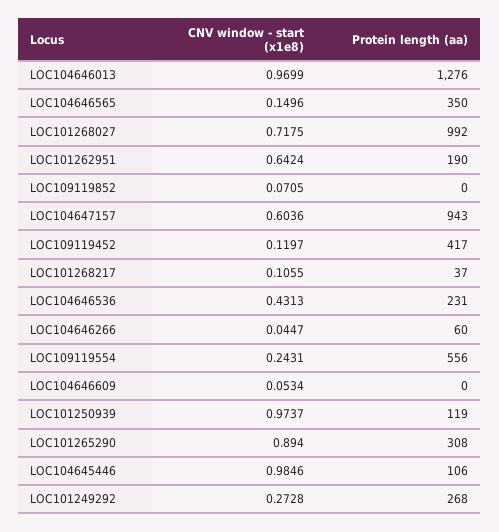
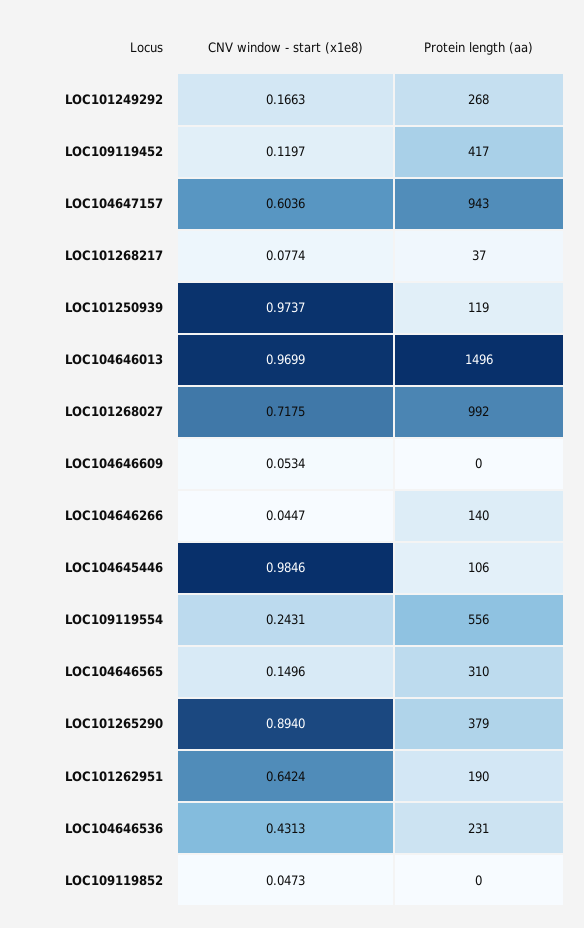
  {
    "CNV window - start (x1e8)": {
      "LOC104646013": 0.9699,
      "LOC104646565": 0.1496,
      "LOC101268027": 0.7175,
      "LOC101262951": 0.6424,
-     "LOC109119852": 0.0705,
+     "LOC109119852": 0.0473,
      "LOC104647157": 0.6036,
      "LOC109119452": 0.1197,
-     "LOC101268217": 0.1055,
+     "LOC101268217": 0.0774,
      "LOC104646536": 0.4313,
      "LOC104646266": 0.0447,
      "LOC109119554": 0.2431,
      "LOC104646609": 0.0534,
      "LOC101250939": 0.9737,
      "LOC101265290": 0.894,
      "LOC104645446": 0.9846,
-     "LOC101249292": 0.2728
+     "LOC101249292": 0.1663
    },
    "Protein length (aa)": {
-     "LOC104646013": 1276,
+     "LOC104646013": 1496,
-     "LOC104646565": 350,
+     "LOC104646565": 310,
      "LOC101268027": 992,
      "LOC101262951": 190,
      "LOC109119852": 0,
      "LOC104647157": 943,
      "LOC109119452": 417,
      "LOC101268217": 37,
      "LOC104646536": 231,
-     "LOC104646266": 60,
+     "LOC104646266": 140,
      "LOC109119554": 556,
      "LOC104646609": 0,
      "LOC101250939": 119,
-     "LOC101265290": 308,
+     "LOC101265290": 379,
      "LOC104645446": 106,
      "LOC101249292": 268
    }
  }

